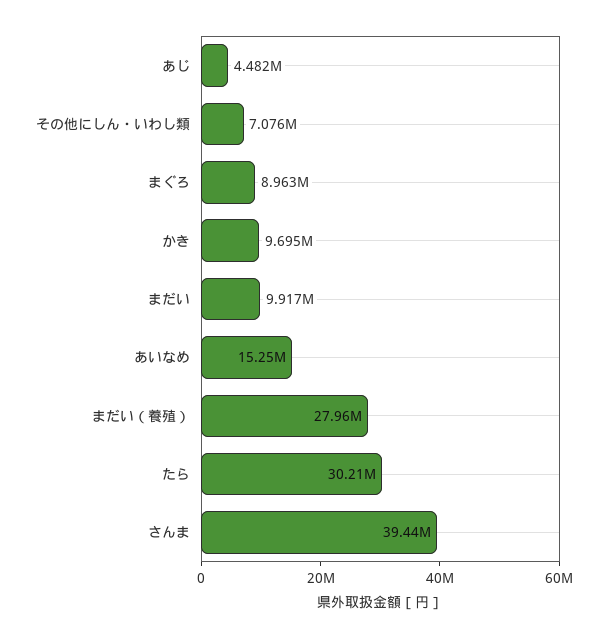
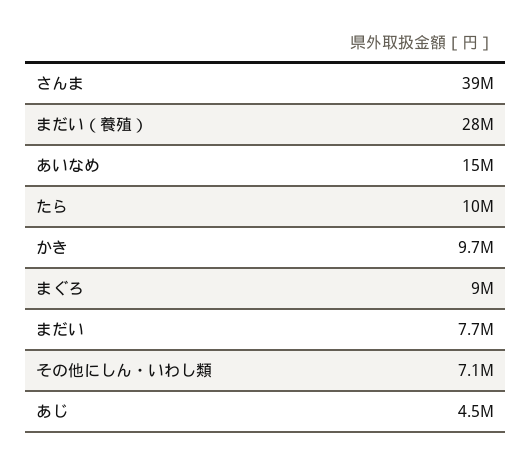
  {
    "あじ": 4482000,
    "その他にしん・いわし類": 7076000,
    "まぐろ": 8963000,
    "かき": 9695000,
-   "まだい": 9917000,
+   "まだい": 7700000,
    "あいなめ": 15250000,
    "まだい（養殖）": 27960000,
-   "たら": 30210000,
+   "たら": 10000000,
    "さんま": 39440000
  }

